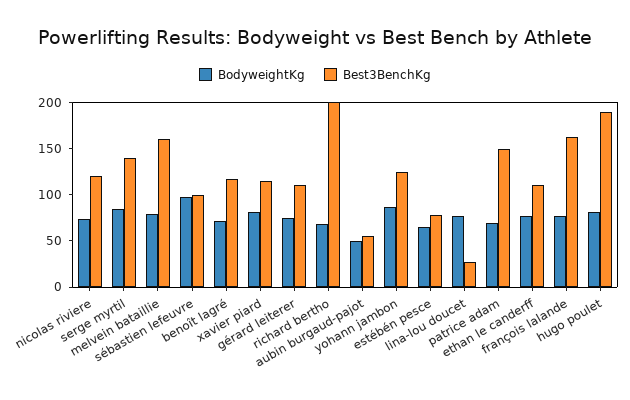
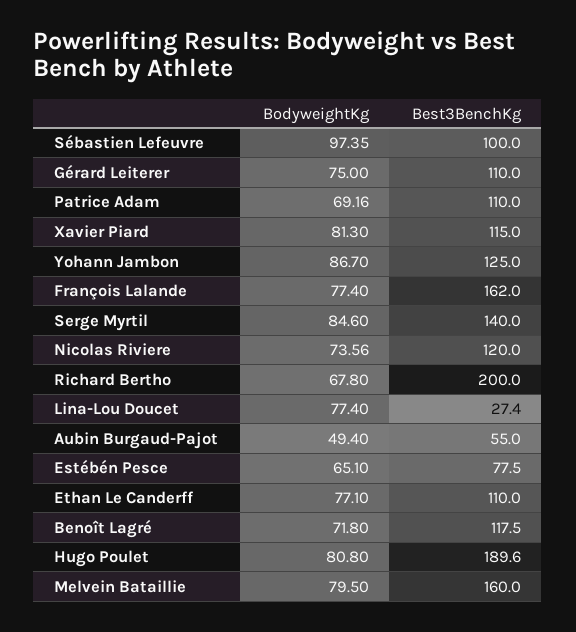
  {
    "BodyweightKg": {
      "nicolas riviere": 73.56,
      "serge myrtil": 84.6,
      "melvein bataillie": 79.5,
      "sébastien lefeuvre": 97.35,
      "benoît lagré": 71.8,
      "xavier piard": 81.3,
      "gérard leiterer": 75,
      "richard bertho": 67.8,
      "aubin burgaud-pajot": 49.4,
      "yohann jambon": 86.7,
      "estébén pesce": 65.1,
      "lina-lou doucet": 77.4,
      "patrice adam": 69.16,
      "ethan le canderff": 77.1,
      "françois lalande": 77.4,
      "hugo poulet": 80.8
    },
    "Best3BenchKg": {
      "nicolas riviere": 120,
      "serge myrtil": 140,
      "melvein bataillie": 160,
      "sébastien lefeuvre": 100,
      "benoît lagré": 117.5,
      "xavier piard": 115,
      "gérard leiterer": 110,
      "richard bertho": 200,
      "aubin burgaud-pajot": 55,
      "yohann jambon": 125,
      "estébén pesce": 77.5,
      "lina-lou doucet": 27.4,
-     "patrice adam": 150,
+     "patrice adam": 110,
      "ethan le canderff": 110,
      "françois lalande": 162,
      "hugo poulet": 189.6
    }
  }

